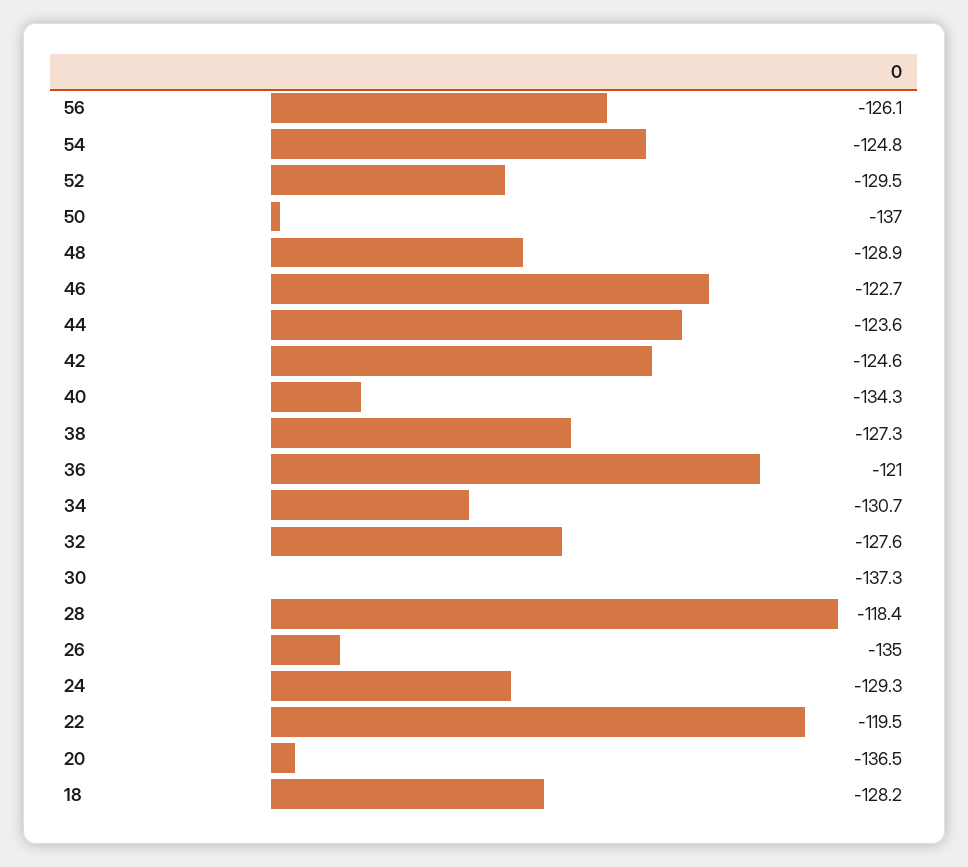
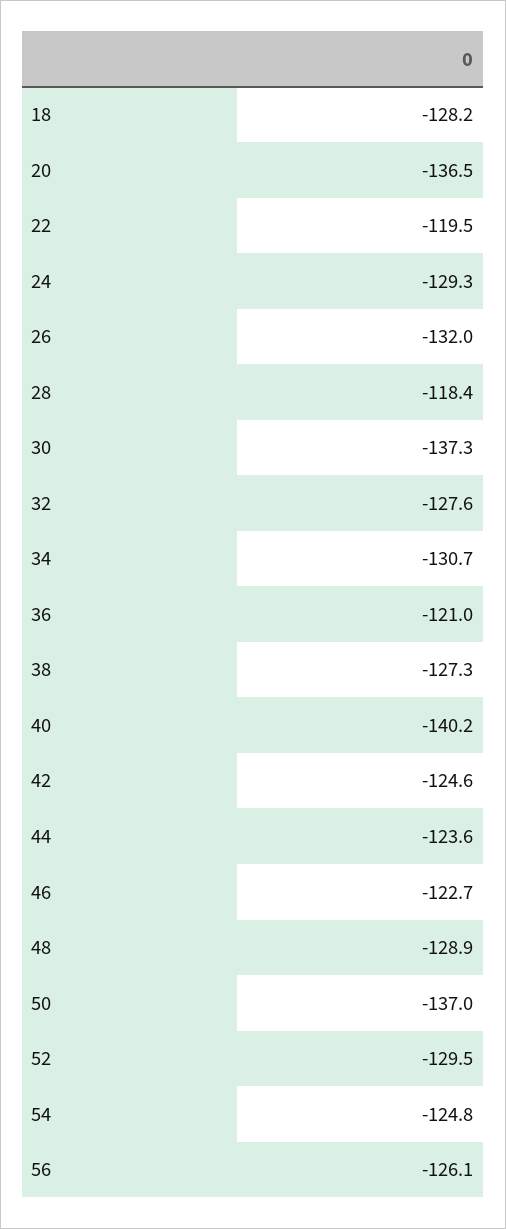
  {
    "56": -126.1,
    "54": -124.8,
    "52": -129.5,
    "50": -137,
    "48": -128.9,
    "46": -122.7,
    "44": -123.6,
    "42": -124.6,
-   "40": -134.3,
+   "40": -140.2,
    "38": -127.3,
    "36": -121,
    "34": -130.7,
    "32": -127.6,
    "30": -137.3,
    "28": -118.4,
-   "26": -135,
+   "26": -132,
    "24": -129.3,
    "22": -119.5,
    "20": -136.5,
    "18": -128.2
  }

